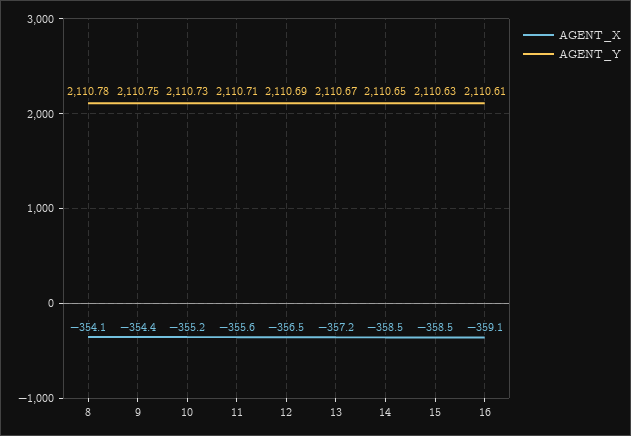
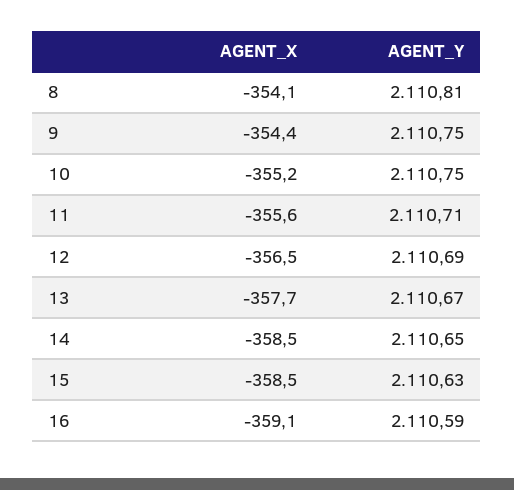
  {
    "AGENT_X": {
      "8": -354.1,
      "9": -354.4,
      "10": -355.2,
      "11": -355.6,
      "12": -356.5,
-     "13": -357.2,
+     "13": -357.7,
      "14": -358.5,
      "15": -358.5,
      "16": -359.1
    },
    "AGENT_Y": {
-     "8": 2110.78,
+     "8": 2110.81,
      "9": 2110.75,
-     "10": 2110.73,
+     "10": 2110.75,
      "11": 2110.71,
      "12": 2110.69,
      "13": 2110.67,
      "14": 2110.65,
      "15": 2110.63,
-     "16": 2110.61
+     "16": 2110.59
    }
  }

